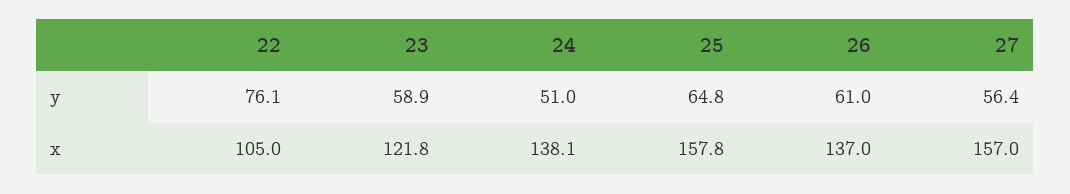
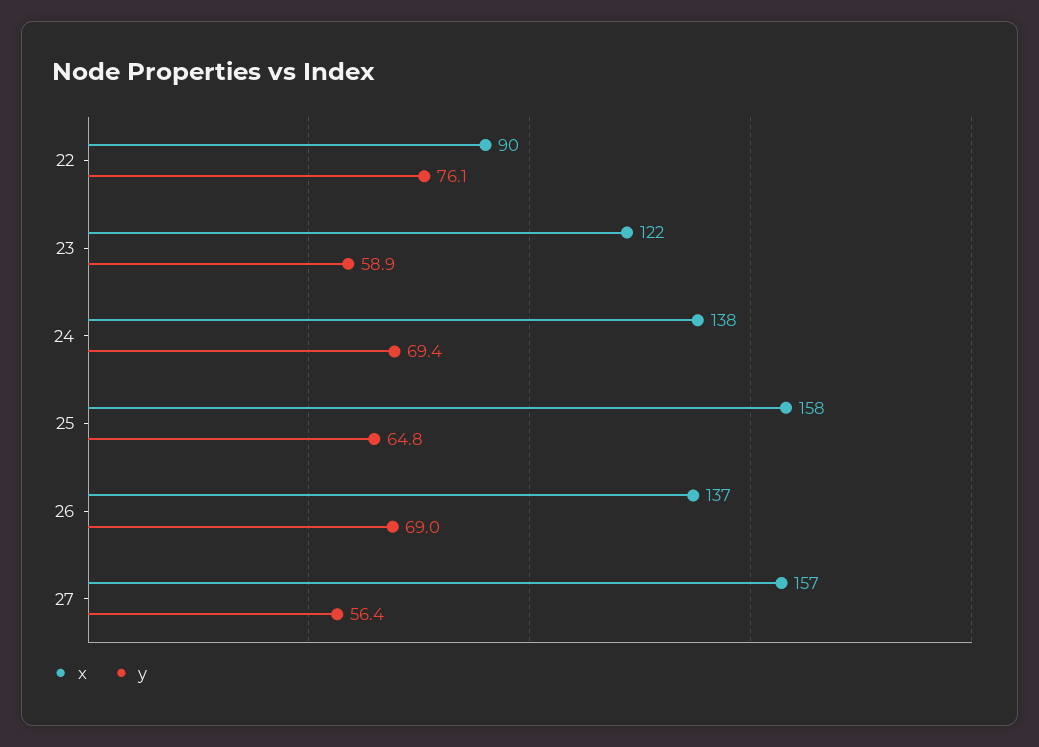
  {
    "y": {
      "22": 76.1,
      "23": 58.9,
-     "24": 51,
+     "24": 69.4,
      "25": 64.8,
-     "26": 61,
+     "26": 69,
      "27": 56.4
    },
    "x": {
-     "22": 105,
+     "22": 90,
      "23": 121.8,
      "24": 138.1,
      "25": 157.8,
      "26": 137,
      "27": 157
    }
  }

